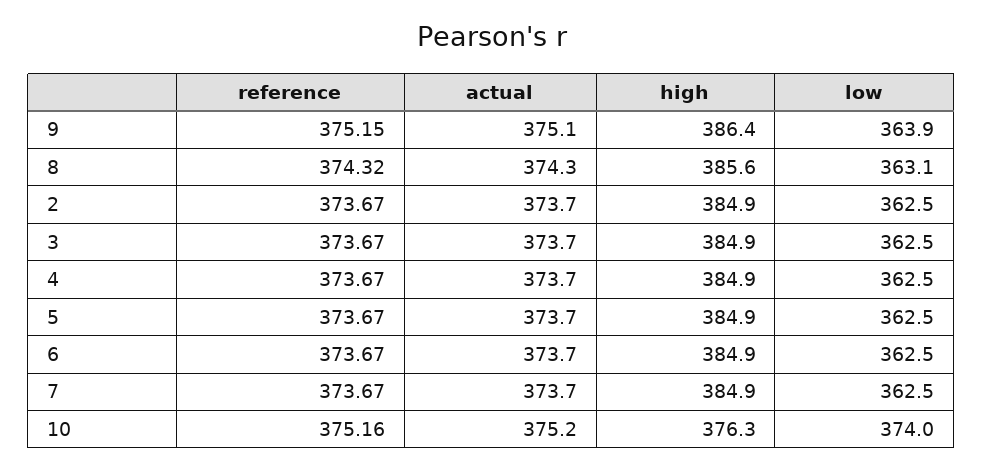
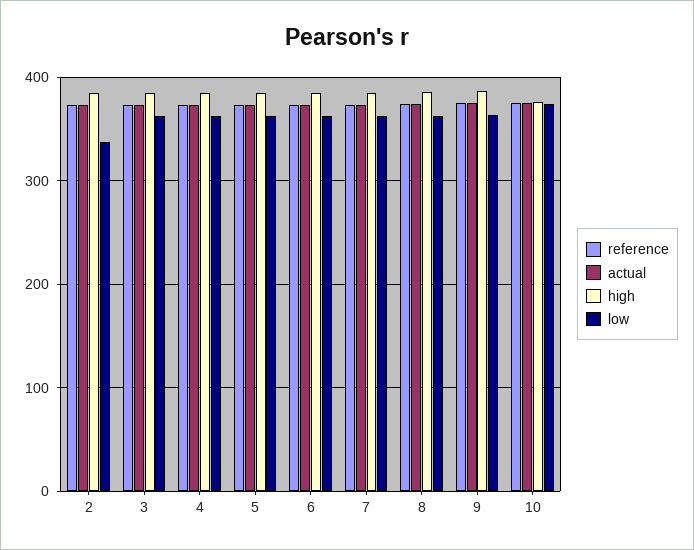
  {
    "reference": {
      "9": 375.15,
      "8": 374.32,
      "2": 373.67,
      "3": 373.67,
      "4": 373.67,
      "5": 373.67,
      "6": 373.67,
      "7": 373.67,
      "10": 375.16
    },
    "actual": {
      "9": 375.1,
      "8": 374.3,
      "2": 373.7,
      "3": 373.7,
      "4": 373.7,
      "5": 373.7,
      "6": 373.7,
      "7": 373.7,
      "10": 375.2
    },
    "high": {
      "9": 386.4,
      "8": 385.6,
      "2": 384.9,
      "3": 384.9,
      "4": 384.9,
      "5": 384.9,
      "6": 384.9,
      "7": 384.9,
      "10": 376.3
    },
    "low": {
      "9": 363.9,
      "8": 363.1,
-     "2": 362.5,
+     "2": 340,
      "3": 362.5,
      "4": 362.5,
      "5": 362.5,
      "6": 362.5,
      "7": 362.5,
      "10": 374
    }
  }

